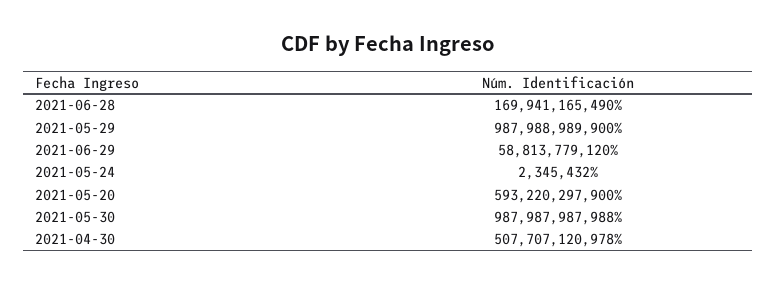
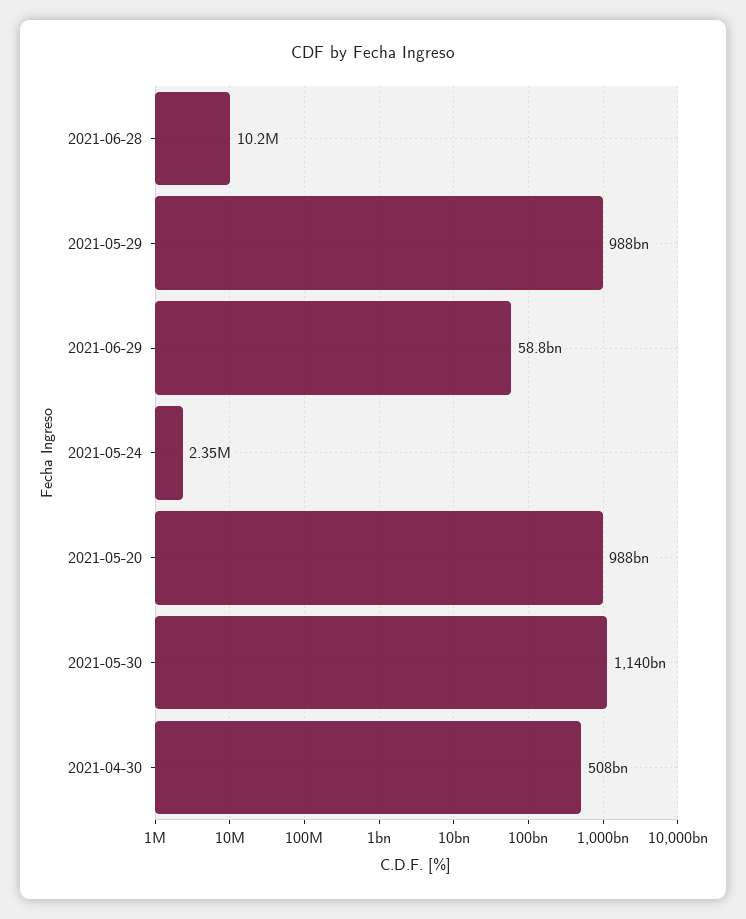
  {
-   "2021-06-28": 169941165490,
+   "2021-06-28": 10200000,
    "2021-05-29": 987988989900,
    "2021-06-29": 58813779120,
    "2021-05-24": 2345432,
-   "2021-05-20": 593220297900,
+   "2021-05-20": 988000000000,
-   "2021-05-30": 987987987988,
+   "2021-05-30": 1140000000000,
    "2021-04-30": 507707120978
  }

